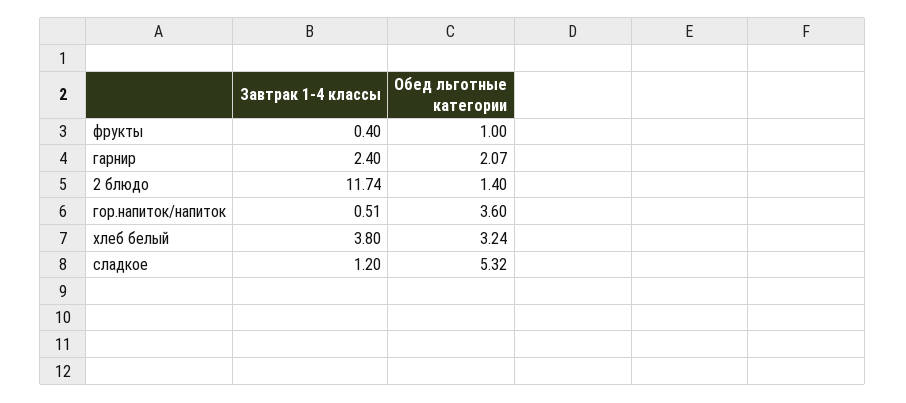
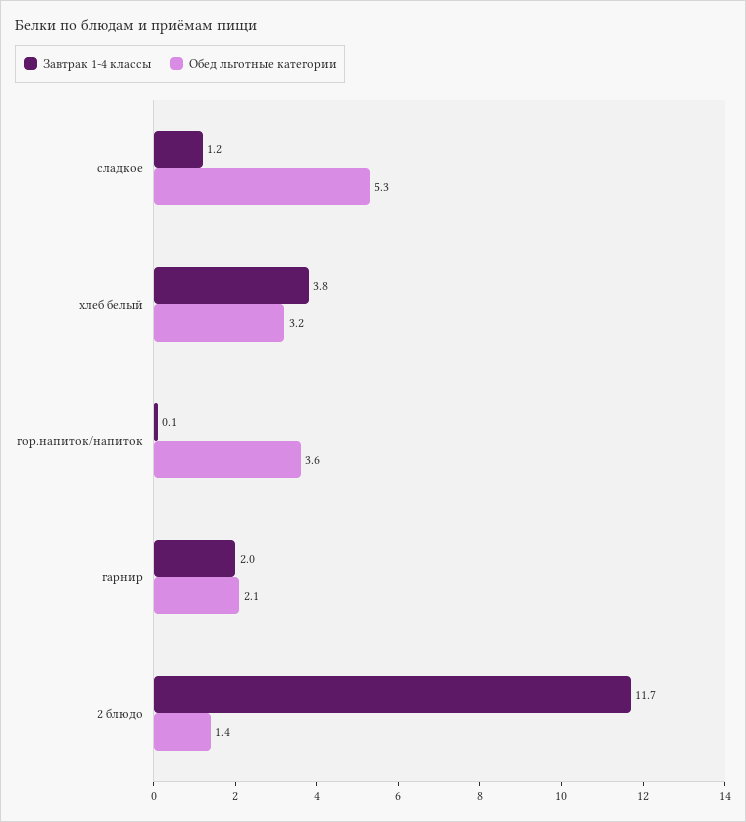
  {
    "Завтрак 1-4 классы": {
-     "фрукты": 0.4,
-     "гарнир": 2.4,
+     "гарнир": 2,
      "2 блюдо": 11.74,
-     "гор.напиток/напиток": 0.51,
+     "гор.напиток/напиток": 0.1,
      "хлеб белый": 3.8,
      "сладкое": 1.2
    },
    "Обед льготные категории": {
-     "фрукты": 1,
      "гарнир": 2.07,
      "2 блюдо": 1.4,
      "гор.напиток/напиток": 3.6,
      "хлеб белый": 3.24,
      "сладкое": 5.32
    }
  }

